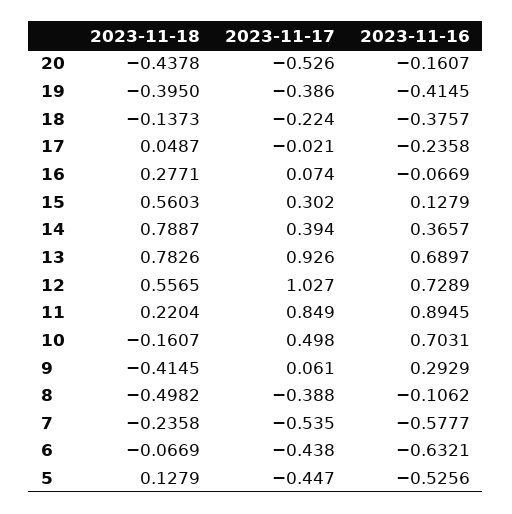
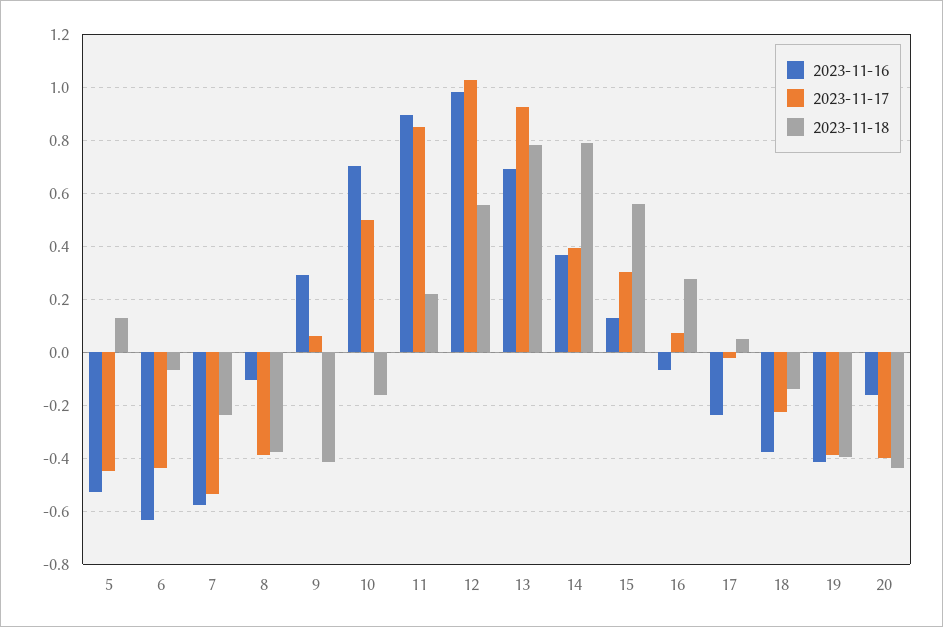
  {
    "2023-11-18": {
      "20": -0.4378,
      "19": -0.395,
      "18": -0.1373,
      "17": 0.0487,
      "16": 0.2771,
      "15": 0.5603,
      "14": 0.7887,
      "13": 0.7826,
      "12": 0.5565,
      "11": 0.2204,
      "10": -0.1607,
      "9": -0.4145,
-     "8": -0.4982,
+     "8": -0.375,
      "7": -0.2358,
      "6": -0.0669,
      "5": 0.1279
    },
    "2023-11-17": {
-     "20": -0.526,
+     "20": -0.4,
      "19": -0.386,
      "18": -0.224,
      "17": -0.021,
      "16": 0.074,
      "15": 0.302,
      "14": 0.394,
      "13": 0.926,
      "12": 1.027,
      "11": 0.849,
      "10": 0.498,
      "9": 0.061,
      "8": -0.388,
      "7": -0.535,
      "6": -0.438,
      "5": -0.447
    },
    "2023-11-16": {
      "20": -0.1607,
      "19": -0.4145,
      "18": -0.3757,
      "17": -0.2358,
      "16": -0.0669,
      "15": 0.1279,
      "14": 0.3657,
      "13": 0.6897,
-     "12": 0.7289,
+     "12": 0.975,
      "11": 0.8945,
      "10": 0.7031,
      "9": 0.2929,
      "8": -0.1062,
      "7": -0.5777,
      "6": -0.6321,
      "5": -0.5256
    }
  }

